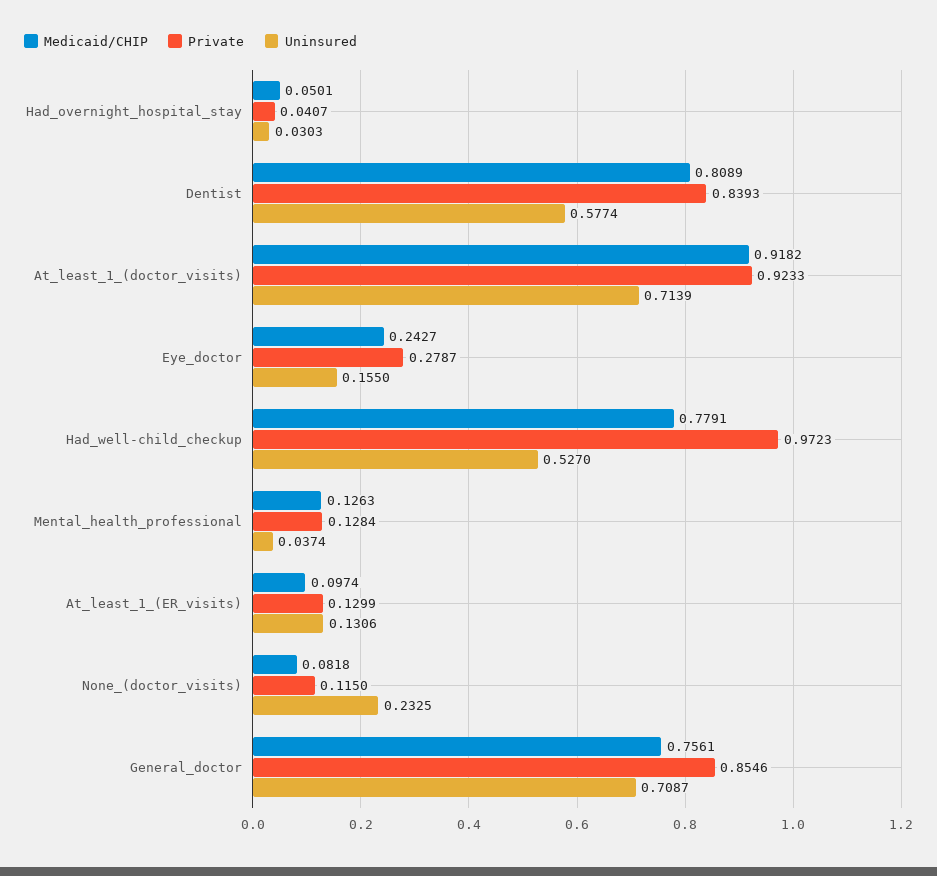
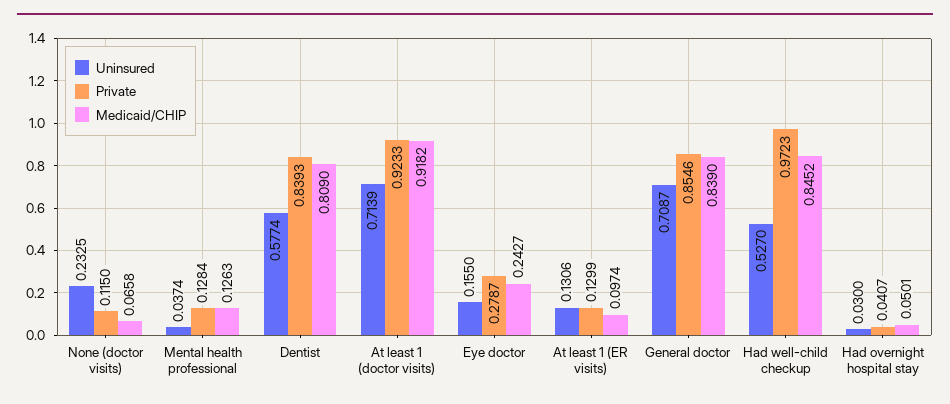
  {
    "Medicaid/CHIP": {
      "Had_overnight_hospital_stay": 0.0501,
-     "Dentist": 0.8089,
+     "Dentist": 0.809,
      "At_least_1_(doctor_visits)": 0.9182,
      "Eye_doctor": 0.2427,
-     "Had_well-child_checkup": 0.7791,
+     "Had_well-child_checkup": 0.8452,
      "Mental_health_professional": 0.1263,
      "At_least_1_(ER_visits)": 0.0974,
-     "None_(doctor_visits)": 0.0818,
+     "None_(doctor_visits)": 0.0658,
-     "General_doctor": 0.7561
+     "General_doctor": 0.839
    },
    "Private": {
      "Had_overnight_hospital_stay": 0.0407,
      "Dentist": 0.8393,
      "At_least_1_(doctor_visits)": 0.9233,
      "Eye_doctor": 0.2787,
      "Had_well-child_checkup": 0.9723,
      "Mental_health_professional": 0.1284,
      "At_least_1_(ER_visits)": 0.1299,
      "None_(doctor_visits)": 0.115,
      "General_doctor": 0.8546
    },
    "Uninsured": {
-     "Had_overnight_hospital_stay": 0.0303,
+     "Had_overnight_hospital_stay": 0.03,
      "Dentist": 0.5774,
      "At_least_1_(doctor_visits)": 0.7139,
      "Eye_doctor": 0.155,
      "Had_well-child_checkup": 0.527,
      "Mental_health_professional": 0.0374,
      "At_least_1_(ER_visits)": 0.1306,
      "None_(doctor_visits)": 0.2325,
      "General_doctor": 0.7087
    }
  }

